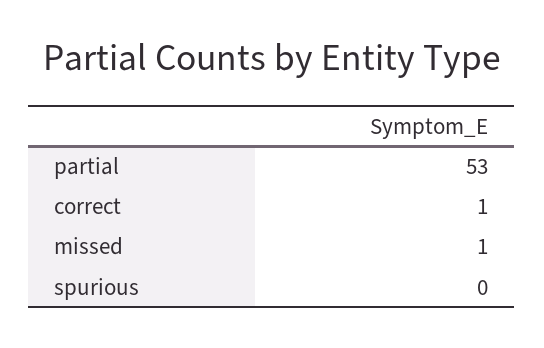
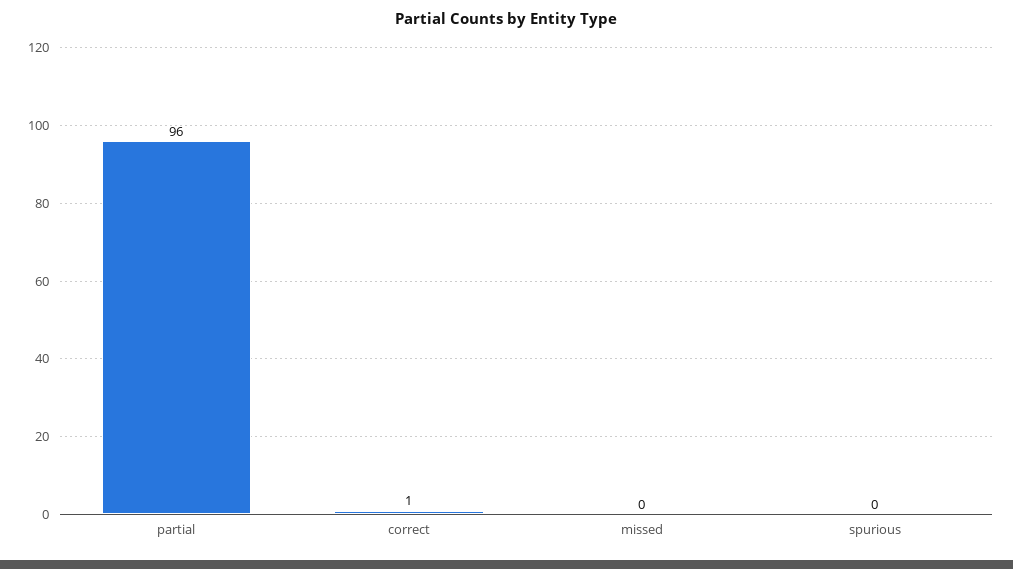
  {
-   "partial": 53,
+   "partial": 96,
    "correct": 1,
-   "missed": 1,
+   "missed": 0,
    "spurious": 0
  }

